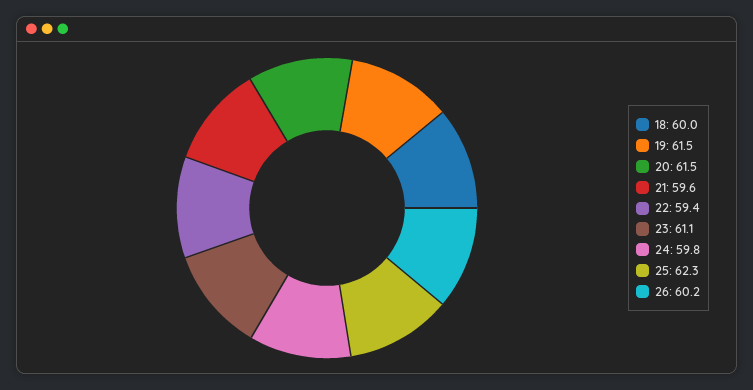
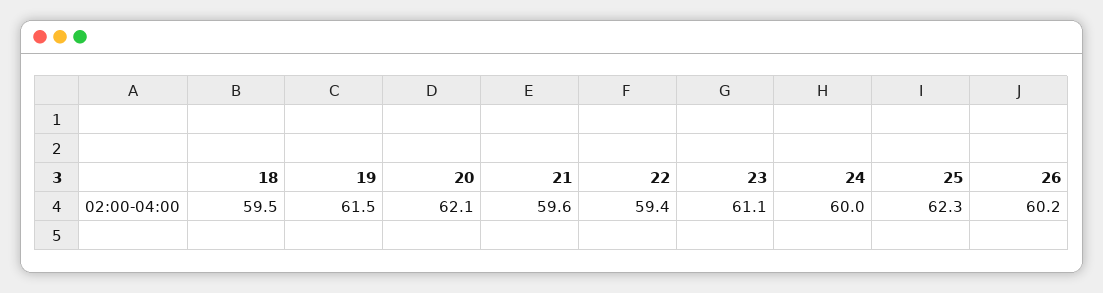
  {
-   "18": 60,
+   "18": 59.5,
    "19": 61.5,
-   "20": 61.5,
+   "20": 62.1,
    "21": 59.6,
    "22": 59.4,
    "23": 61.1,
-   "24": 59.8,
+   "24": 60,
    "25": 62.3,
    "26": 60.2
  }

